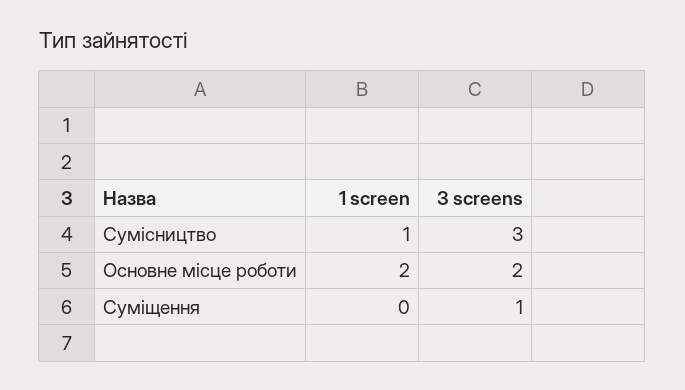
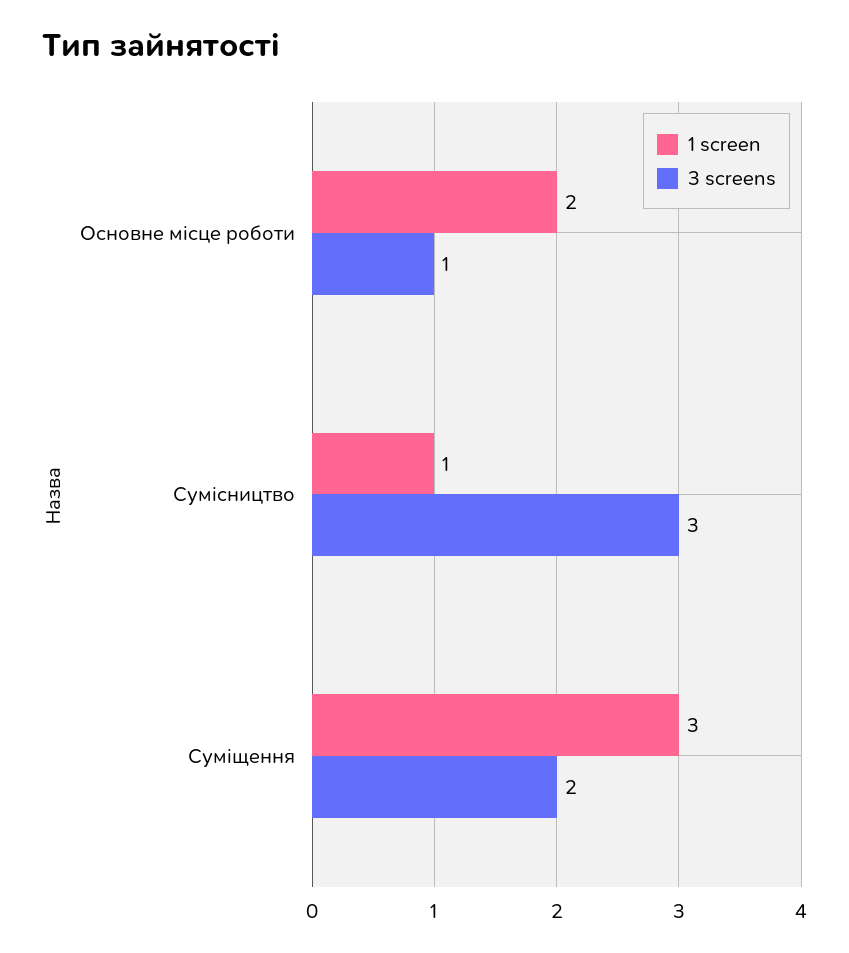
  {
    "1 screen": {
      "Сумісництво": 1,
      "Основне місце роботи": 2,
-     "Суміщення": 0
+     "Суміщення": 3
    },
    "3 screens": {
      "Сумісництво": 3,
-     "Основне місце роботи": 2,
+     "Основне місце роботи": 1,
-     "Суміщення": 1
+     "Суміщення": 2
    }
  }

